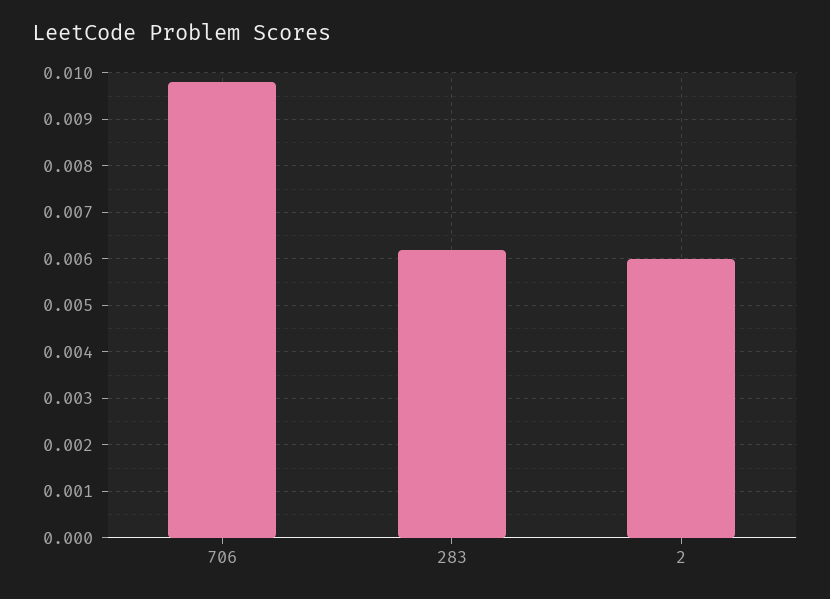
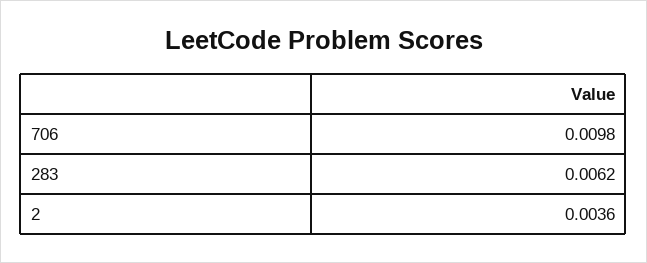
  {
    "706": 0.0098,
    "283": 0.0062,
-   "2": 0.006
+   "2": 0.0036
  }

